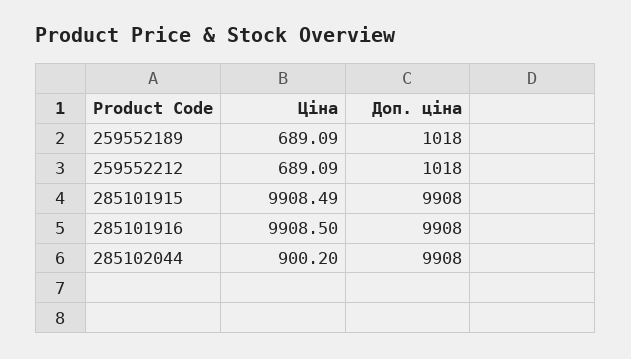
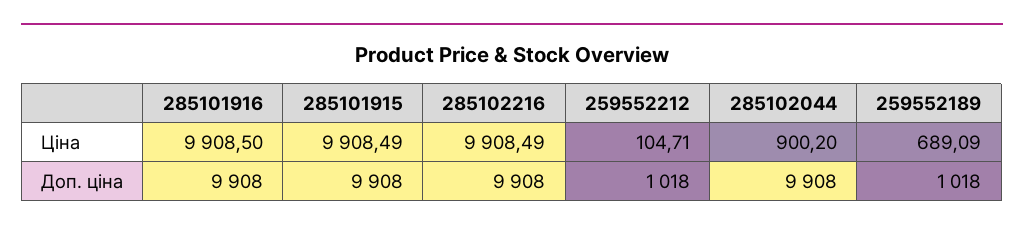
  {
    "Ціна": {
      "259552189": 689.09,
-     "259552212": 689.09,
+     "259552212": 104.71,
      "285101915": 9908.49,
      "285101916": 9908.5,
-     "285102044": 900.2
+     "285102044": 900.2,
+     "285102216": 9908.49
    },
    "Доп. ціна": {
      "259552189": 1018,
      "259552212": 1018,
      "285101915": 9908,
      "285101916": 9908,
-     "285102044": 9908
+     "285102044": 9908,
+     "285102216": 9908
    }
  }

